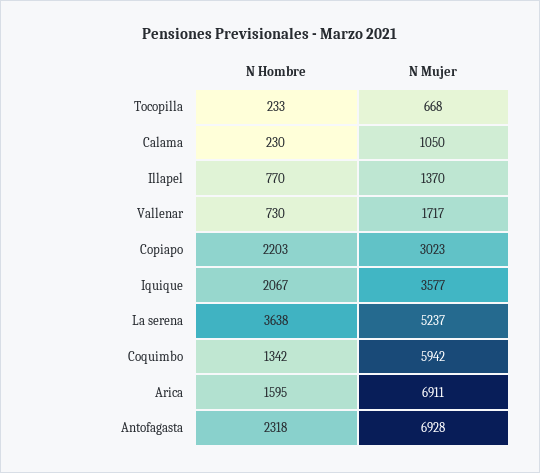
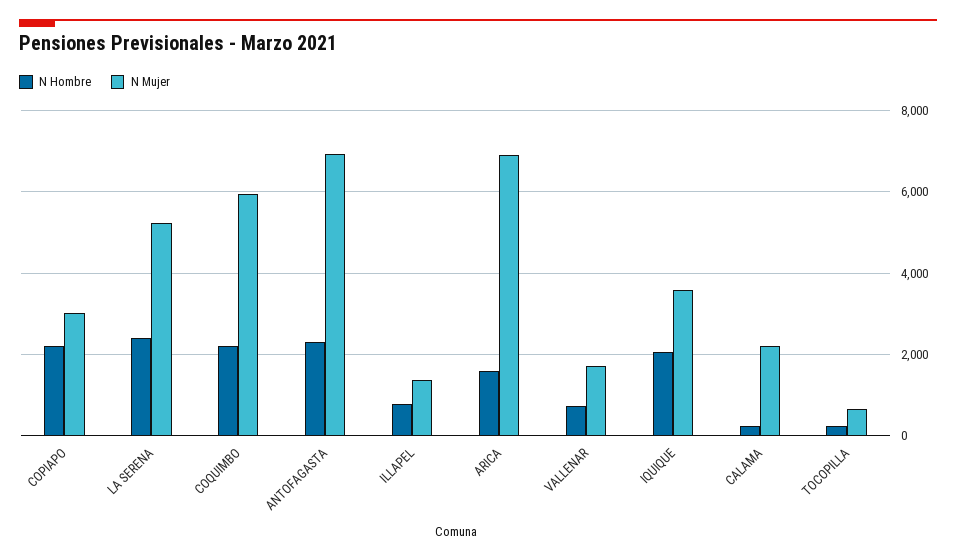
  {
    "N Hombre": {
      "Tocopilla": 233,
      "Calama": 230,
      "Illapel": 770,
      "Vallenar": 730,
      "Copiapo": 2203,
      "Iquique": 2067,
-     "La serena": 3638,
+     "La serena": 2400,
-     "Coquimbo": 1342,
+     "Coquimbo": 2200,
      "Arica": 1595,
      "Antofagasta": 2318
    },
    "N Mujer": {
      "Tocopilla": 668,
-     "Calama": 1050,
+     "Calama": 2200,
      "Illapel": 1370,
      "Vallenar": 1717,
      "Copiapo": 3023,
      "Iquique": 3577,
      "La serena": 5237,
      "Coquimbo": 5942,
      "Arica": 6911,
      "Antofagasta": 6928
    }
  }

